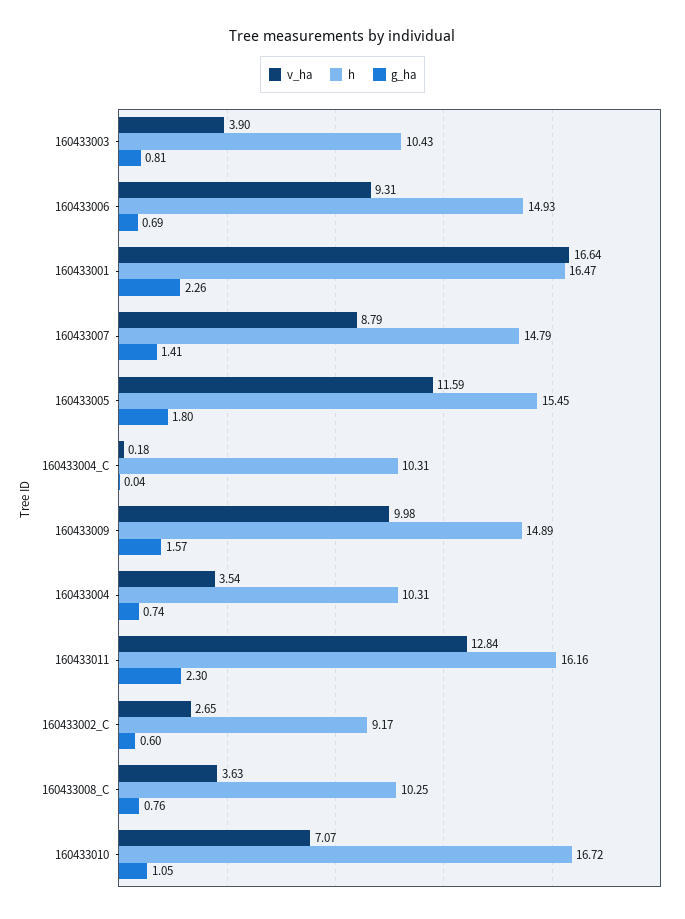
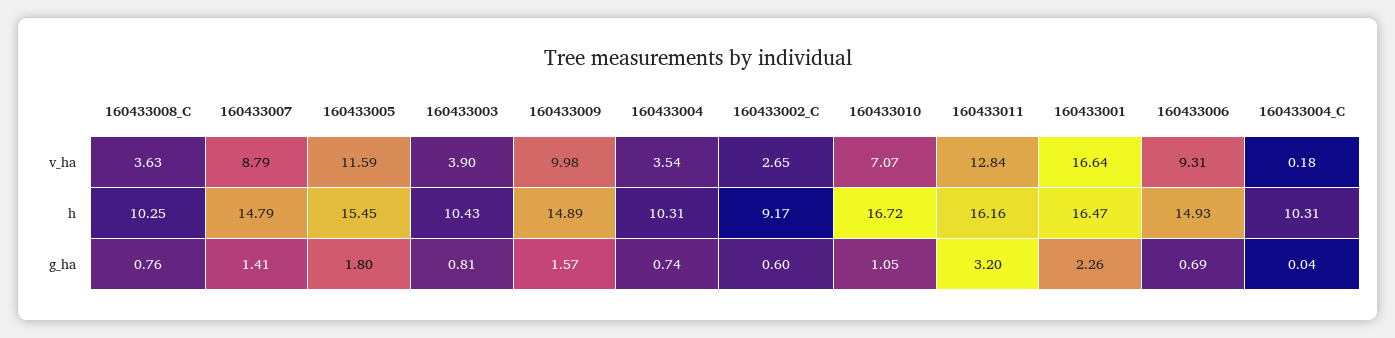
  {
    "v_ha": {
      "160433003": 3.9,
      "160433006": 9.31,
      "160433001": 16.64,
      "160433007": 8.79,
      "160433005": 11.59,
      "160433004_C": 0.18,
      "160433009": 9.98,
      "160433004": 3.54,
      "160433011": 12.84,
      "160433002_C": 2.65,
      "160433008_C": 3.63,
      "160433010": 7.07
    },
    "h": {
      "160433003": 10.43,
      "160433006": 14.93,
      "160433001": 16.47,
      "160433007": 14.79,
      "160433005": 15.45,
      "160433004_C": 10.31,
      "160433009": 14.89,
      "160433004": 10.31,
      "160433011": 16.16,
      "160433002_C": 9.17,
      "160433008_C": 10.25,
      "160433010": 16.72
    },
    "g_ha": {
      "160433003": 0.81,
      "160433006": 0.69,
      "160433001": 2.26,
      "160433007": 1.41,
      "160433005": 1.8,
      "160433004_C": 0.04,
      "160433009": 1.57,
      "160433004": 0.74,
-     "160433011": 2.3,
+     "160433011": 3.2,
      "160433002_C": 0.6,
      "160433008_C": 0.76,
      "160433010": 1.05
    }
  }

